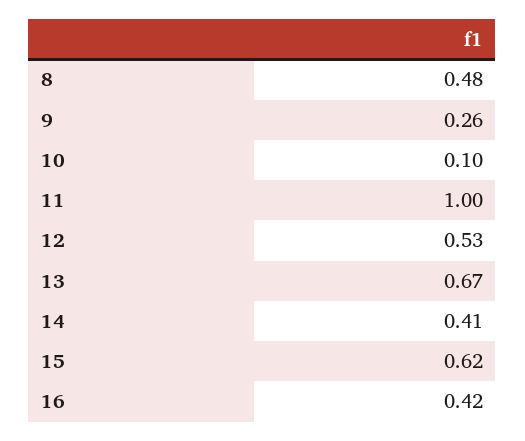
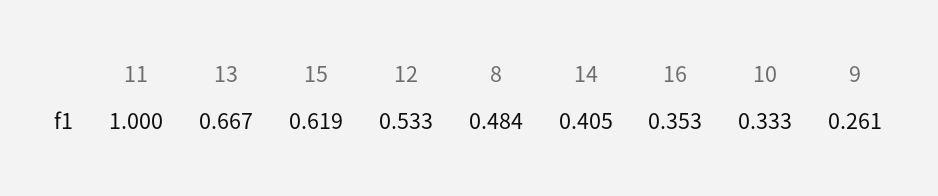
  {
    "8": 0.484,
    "9": 0.261,
-   "10": 0.1,
+   "10": 0.333,
    "11": 1,
    "12": 0.533,
    "13": 0.667,
    "14": 0.405,
    "15": 0.619,
-   "16": 0.42
+   "16": 0.353
  }

